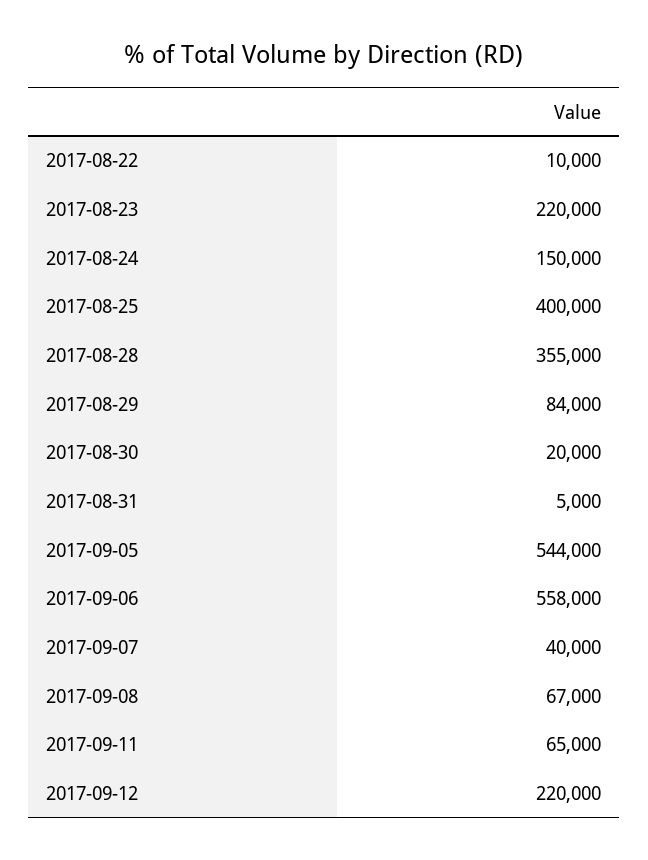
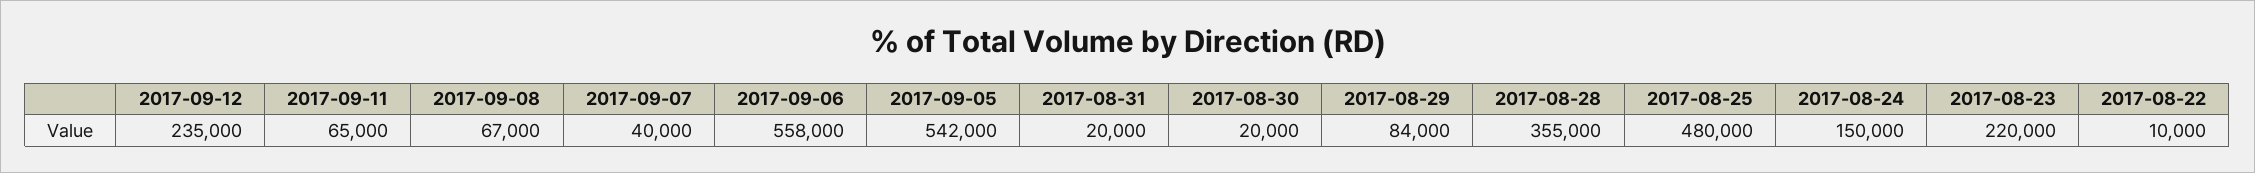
  {
    "2017-08-22": 10000,
    "2017-08-23": 220000,
    "2017-08-24": 150000,
-   "2017-08-25": 400000,
+   "2017-08-25": 480000,
    "2017-08-28": 355000,
    "2017-08-29": 84000,
    "2017-08-30": 20000,
-   "2017-08-31": 5000,
+   "2017-08-31": 20000,
-   "2017-09-05": 544000,
+   "2017-09-05": 542000,
    "2017-09-06": 558000,
    "2017-09-07": 40000,
    "2017-09-08": 67000,
    "2017-09-11": 65000,
-   "2017-09-12": 220000
+   "2017-09-12": 235000
  }

